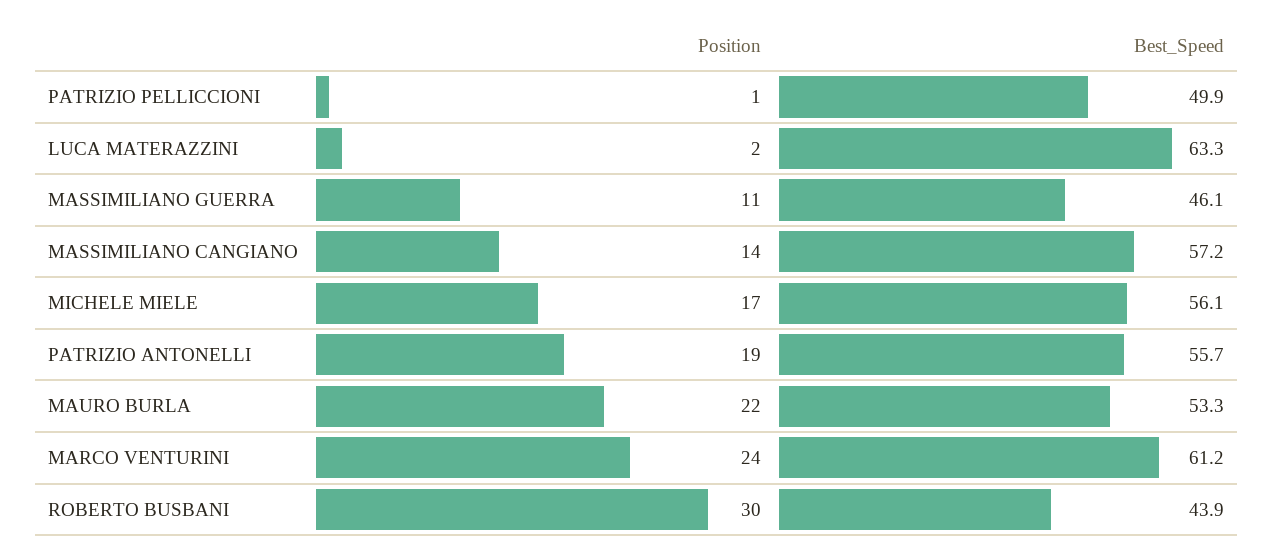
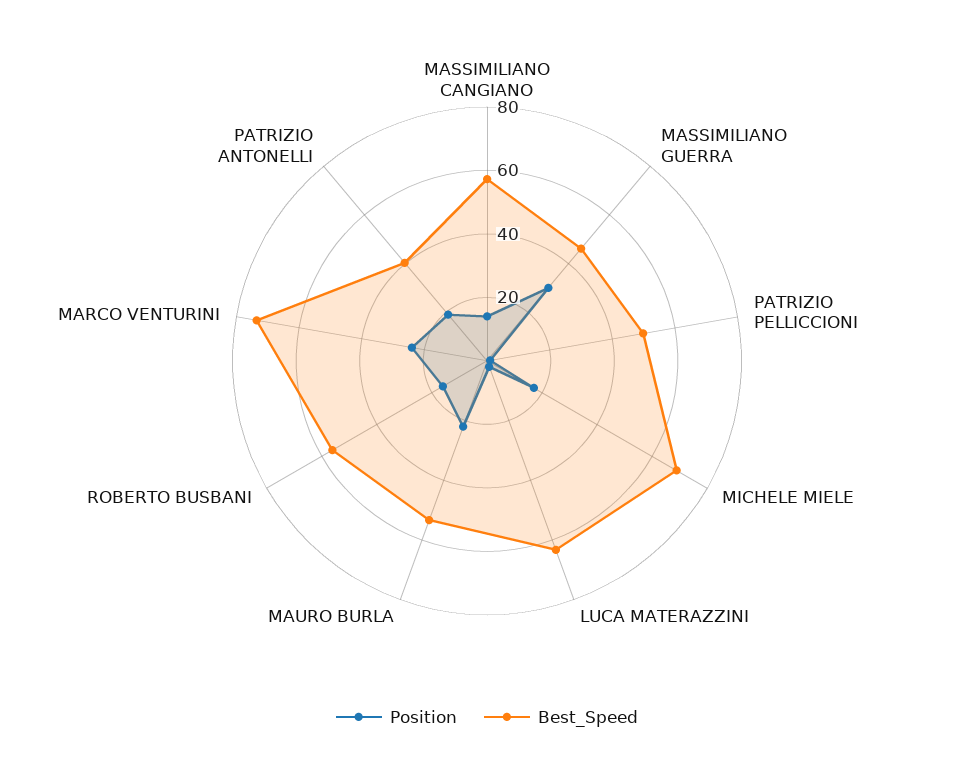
  {
    "Position": {
      "PATRIZIO PELLICCIONI": 1,
      "LUCA MATERAZZINI": 2,
-     "MASSIMILIANO GUERRA": 11,
+     "MASSIMILIANO GUERRA": 30,
      "MASSIMILIANO CANGIANO": 14,
      "MICHELE MIELE": 17,
      "PATRIZIO ANTONELLI": 19,
      "MAURO BURLA": 22,
      "MARCO VENTURINI": 24,
-     "ROBERTO BUSBANI": 30
+     "ROBERTO BUSBANI": 15
    },
    "Best_Speed": {
      "PATRIZIO PELLICCIONI": 49.9,
      "LUCA MATERAZZINI": 63.3,
      "MASSIMILIANO GUERRA": 46.1,
      "MASSIMILIANO CANGIANO": 57.2,
-     "MICHELE MIELE": 56.1,
+     "MICHELE MIELE": 70,
-     "PATRIZIO ANTONELLI": 55.7,
+     "PATRIZIO ANTONELLI": 40,
      "MAURO BURLA": 53.3,
-     "MARCO VENTURINI": 61.2,
+     "MARCO VENTURINI": 75,
-     "ROBERTO BUSBANI": 43.9
+     "ROBERTO BUSBANI": 55
    }
  }

